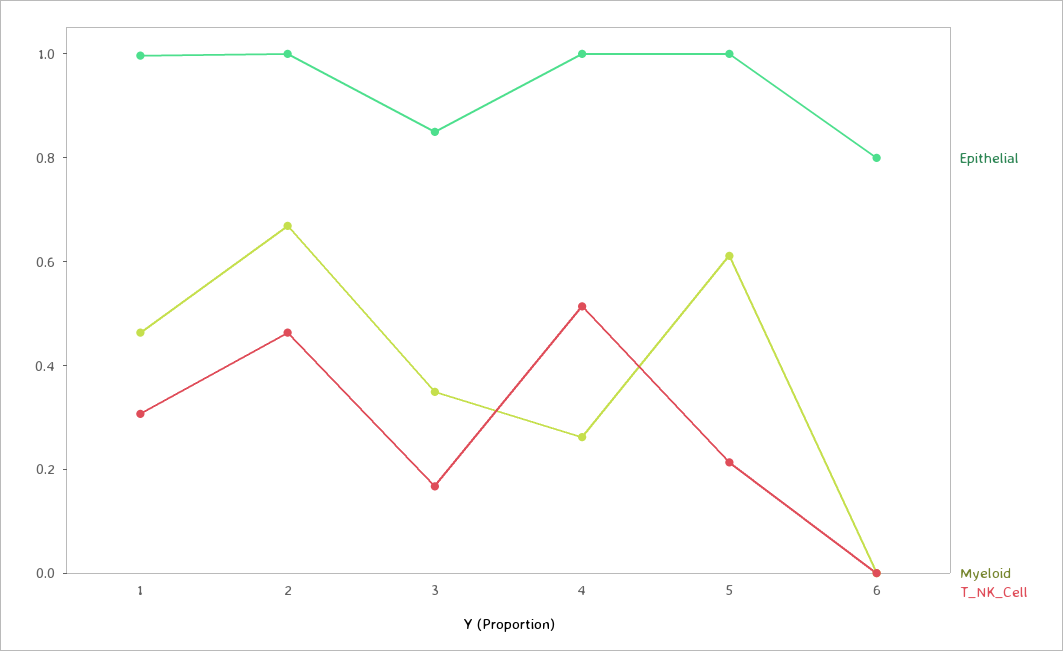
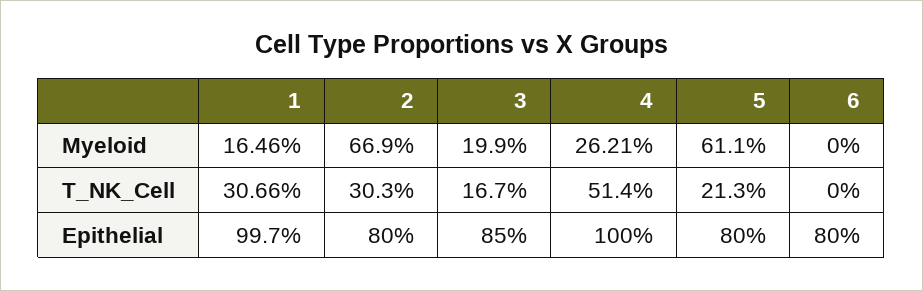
  {
    "Epithelial": {
      "1": 0.997,
-     "2": 1,
+     "2": 0.8,
      "3": 0.85,
      "4": 1,
-     "5": 1,
+     "5": 0.8,
      "6": 0.8
    },
    "Myeloid": {
-     "1": 0.45,
+     "1": 0.1646,
      "2": 0.669,
-     "3": 0.35,
+     "3": 0.199,
      "4": 0.2621,
      "5": 0.611,
      "6": 0
    },
    "T_NK_Cell": {
      "1": 0.3066,
-     "2": 0.45,
+     "2": 0.303,
      "3": 0.167,
      "4": 0.514,
      "5": 0.213,
      "6": 0
    }
  }

